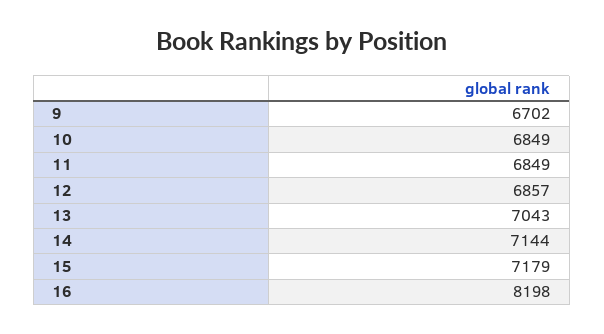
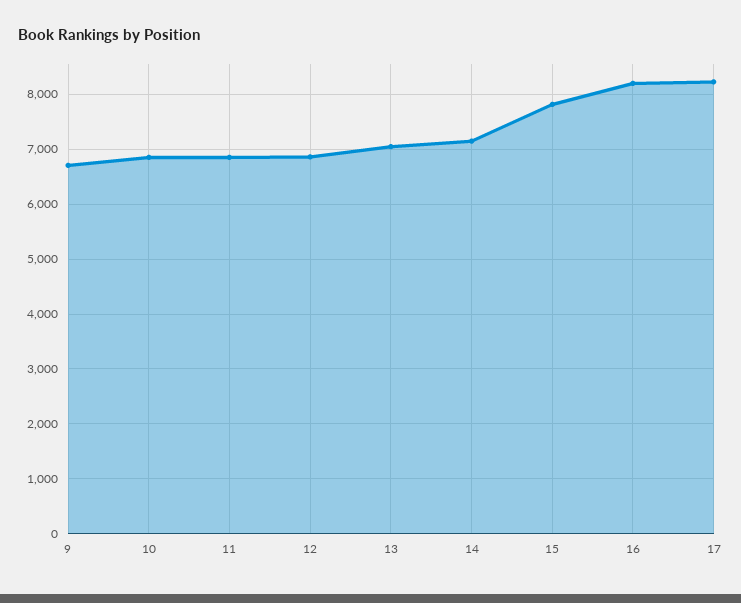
  {
    "9": 6702,
    "10": 6849,
    "11": 6849,
    "12": 6857,
    "13": 7043,
    "14": 7144,
-   "15": 7179,
+   "15": 7800,
-   "16": 8198
+   "16": 8198,
+   "17": 8200
  }

